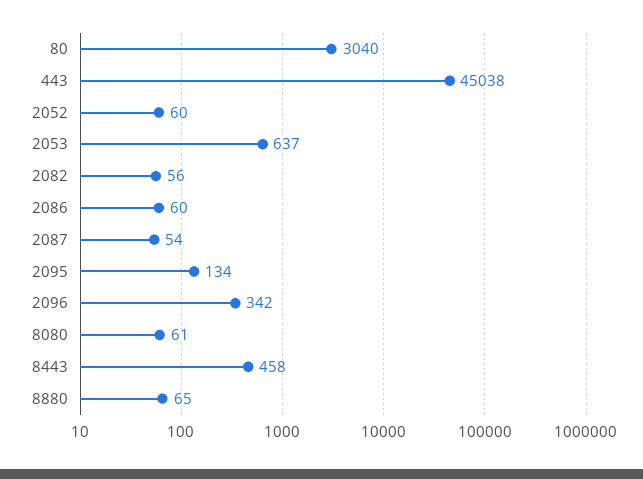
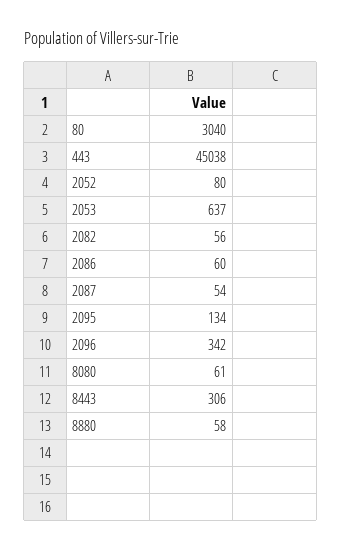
  {
    "80": 3040,
    "443": 45038,
-   "2052": 60,
+   "2052": 80,
    "2053": 637,
    "2082": 56,
    "2086": 60,
    "2087": 54,
    "2095": 134,
    "2096": 342,
    "8080": 61,
-   "8443": 458,
+   "8443": 306,
-   "8880": 65
+   "8880": 58
  }

